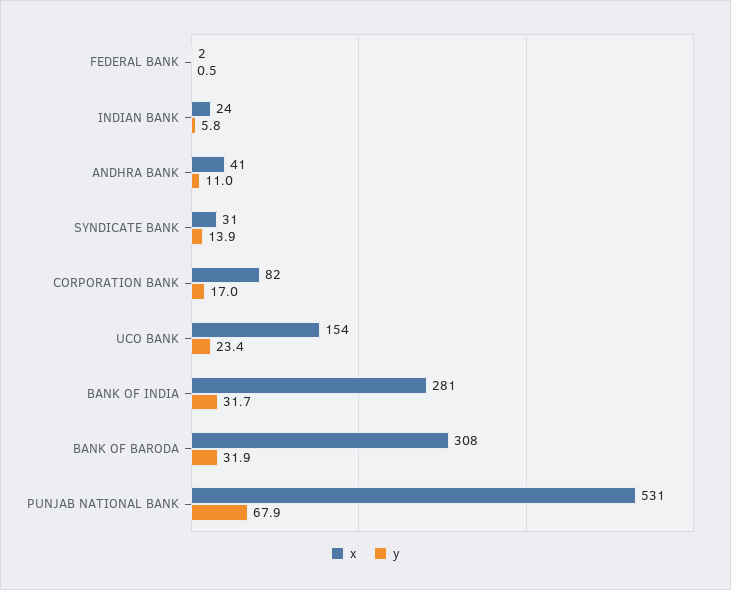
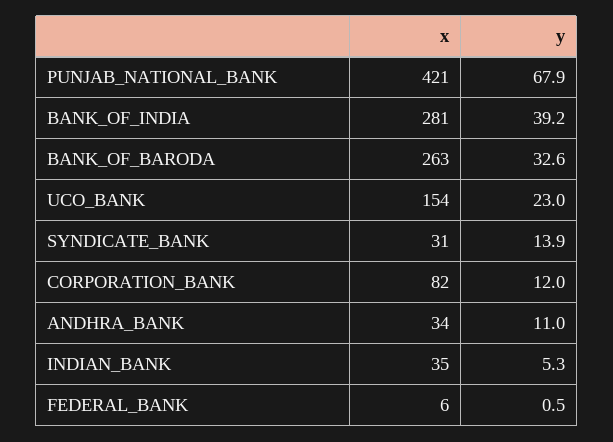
  {
    "x": {
-     "FEDERAL BANK": 2,
+     "FEDERAL BANK": 6,
-     "INDIAN BANK": 24,
+     "INDIAN BANK": 35,
-     "ANDHRA BANK": 41,
+     "ANDHRA BANK": 34,
      "SYNDICATE BANK": 31,
      "CORPORATION BANK": 82,
      "UCO BANK": 154,
      "BANK OF INDIA": 281,
-     "BANK OF BARODA": 308,
+     "BANK OF BARODA": 263,
-     "PUNJAB NATIONAL BANK": 531
+     "PUNJAB NATIONAL BANK": 421
    },
    "y": {
      "FEDERAL BANK": 0.5,
-     "INDIAN BANK": 5.8,
+     "INDIAN BANK": 5.3,
      "ANDHRA BANK": 11,
      "SYNDICATE BANK": 13.9,
-     "CORPORATION BANK": 17,
+     "CORPORATION BANK": 12,
-     "UCO BANK": 23.4,
+     "UCO BANK": 23,
-     "BANK OF INDIA": 31.7,
+     "BANK OF INDIA": 39.2,
-     "BANK OF BARODA": 31.9,
+     "BANK OF BARODA": 32.6,
      "PUNJAB NATIONAL BANK": 67.9
    }
  }

